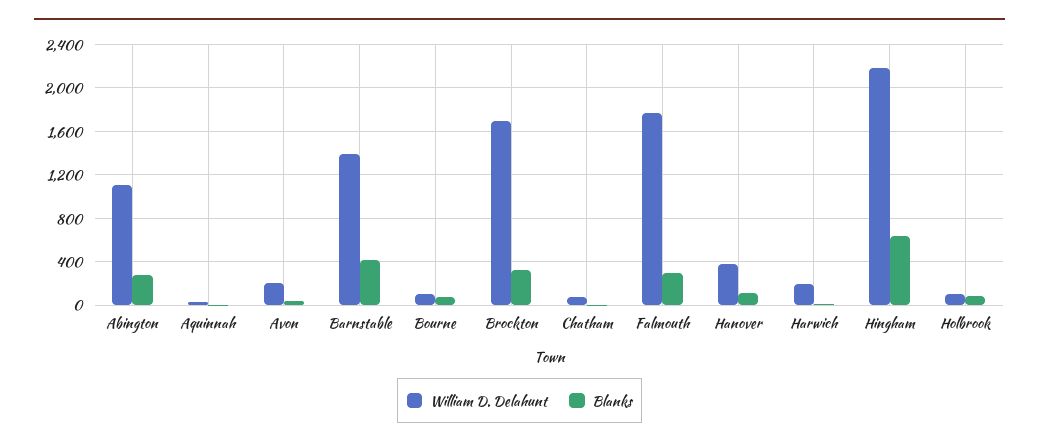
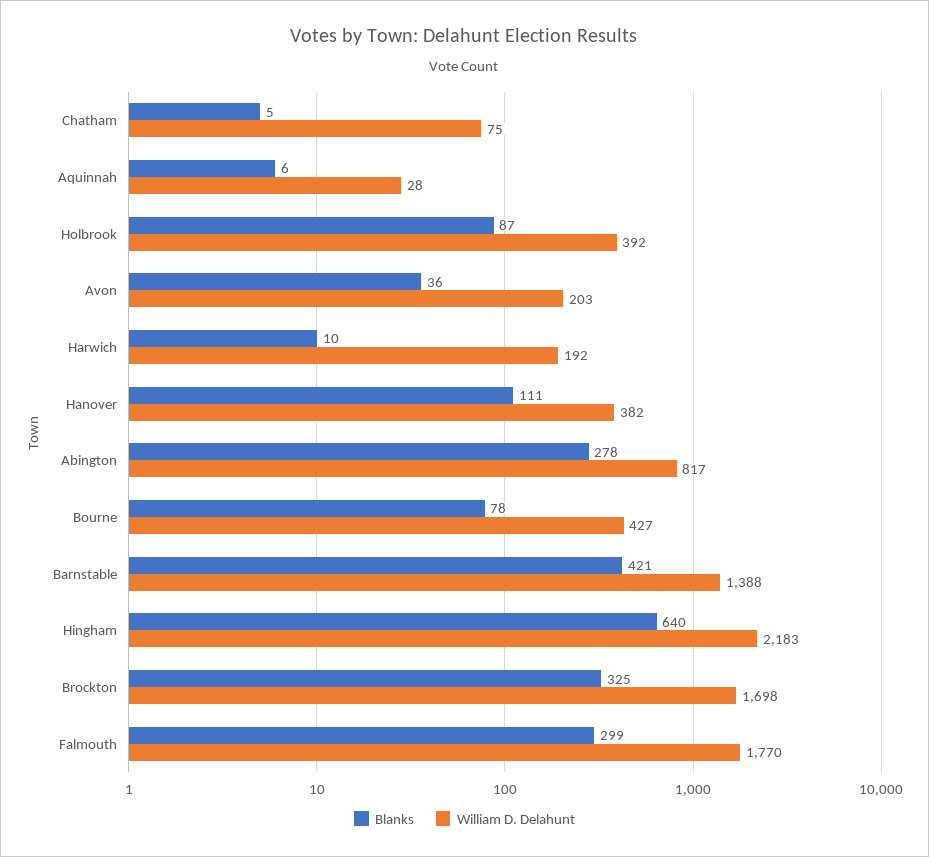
  {
    "William D. Delahunt": {
-     "Abington": 1100,
+     "Abington": 817,
      "Aquinnah": 28,
      "Avon": 203,
      "Barnstable": 1388,
-     "Bourne": 100,
+     "Bourne": 427,
      "Brockton": 1698,
      "Chatham": 75,
      "Falmouth": 1770,
      "Hanover": 382,
      "Harwich": 192,
      "Hingham": 2183,
-     "Holbrook": 100
+     "Holbrook": 392
    },
    "Blanks": {
      "Abington": 278,
      "Aquinnah": 6,
      "Avon": 36,
      "Barnstable": 421,
      "Bourne": 78,
      "Brockton": 325,
      "Chatham": 5,
      "Falmouth": 299,
      "Hanover": 111,
      "Harwich": 10,
      "Hingham": 640,
      "Holbrook": 87
    }
  }

